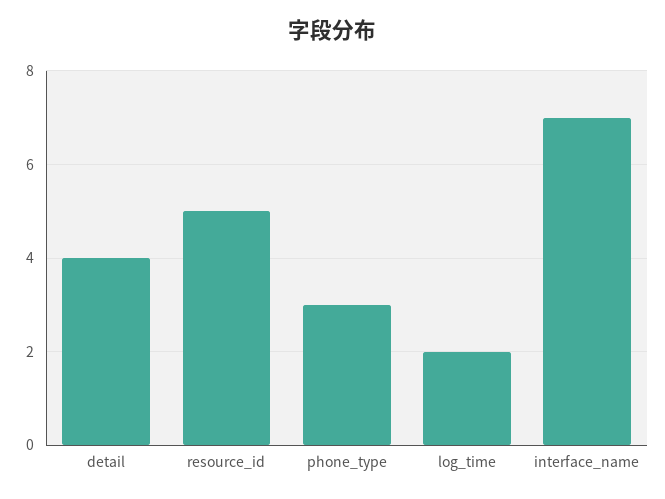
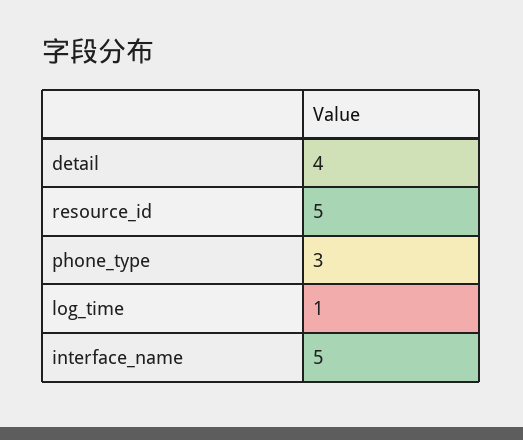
  {
    "detail": 4,
    "resource_id": 5,
    "phone_type": 3,
-   "log_time": 2,
+   "log_time": 1,
-   "interface_name": 7
+   "interface_name": 5
  }

